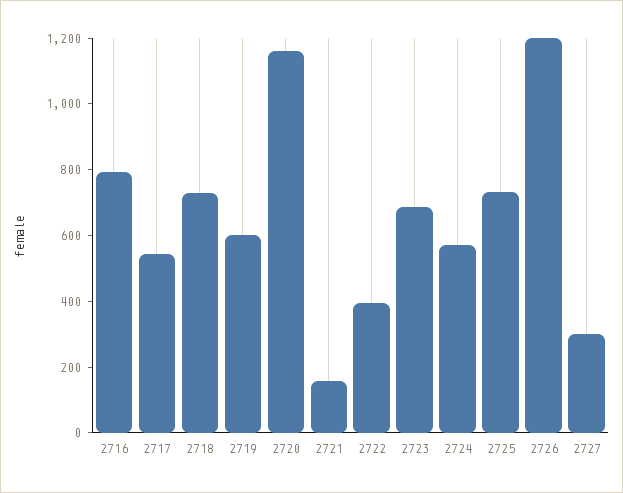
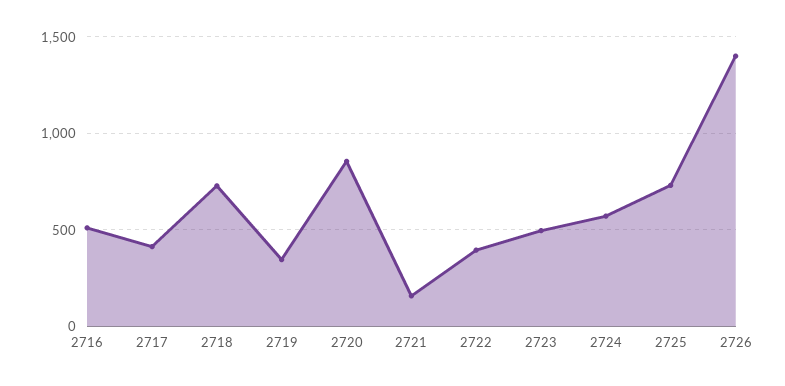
  {
-   "2716": 800,
+   "2716": 500,
-   "2717": 550,
+   "2717": 400,
    "2718": 750,
-   "2719": 600,
+   "2719": 350,
-   "2720": 1150,
+   "2720": 850,
    "2721": 150,
    "2722": 400,
-   "2723": 700,
+   "2723": 500,
    "2724": 550,
    "2725": 750,
-   "2726": 1200,
+   "2726": 1400
-   "2727": 300
  }

